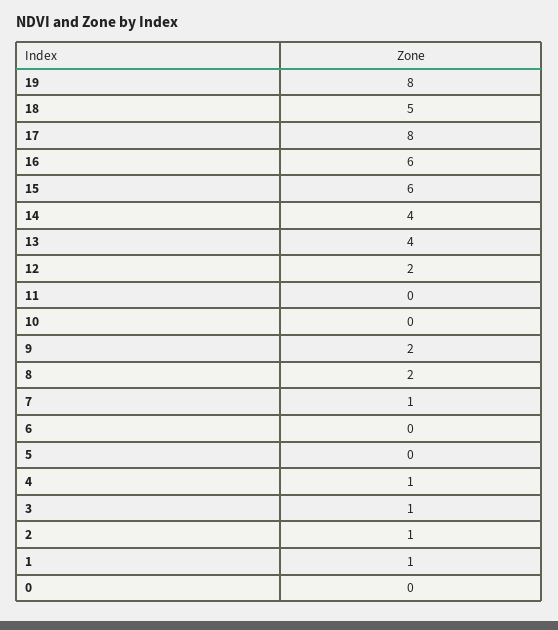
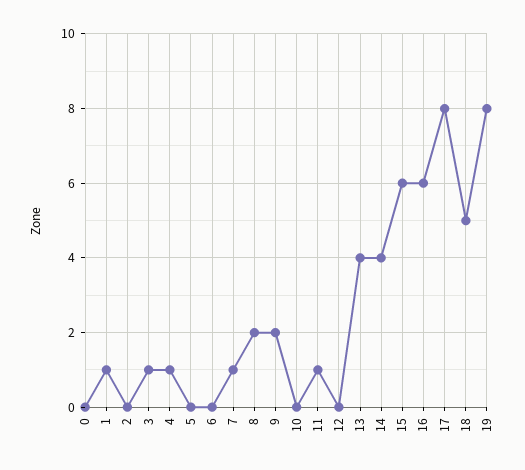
  {
    "19": 8,
    "18": 5,
    "17": 8,
    "16": 6,
    "15": 6,
    "14": 4,
    "13": 4,
-   "12": 2,
+   "12": 0,
-   "11": 0,
+   "11": 1,
    "10": 0,
    "9": 2,
    "8": 2,
    "7": 1,
    "6": 0,
    "5": 0,
    "4": 1,
    "3": 1,
-   "2": 1,
+   "2": 0,
    "1": 1,
    "0": 0
  }

